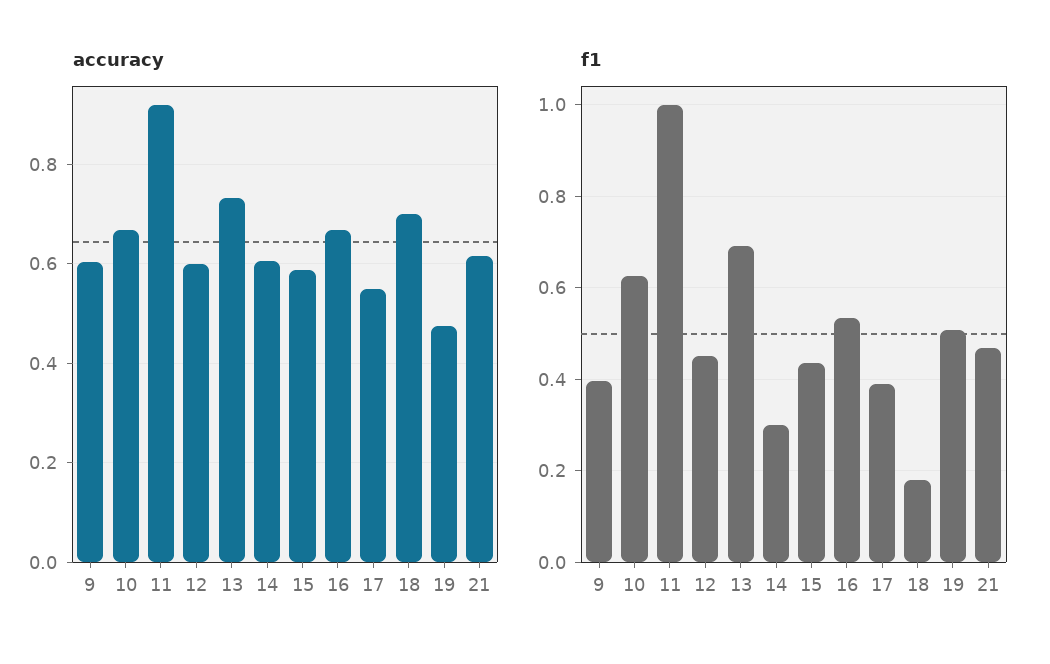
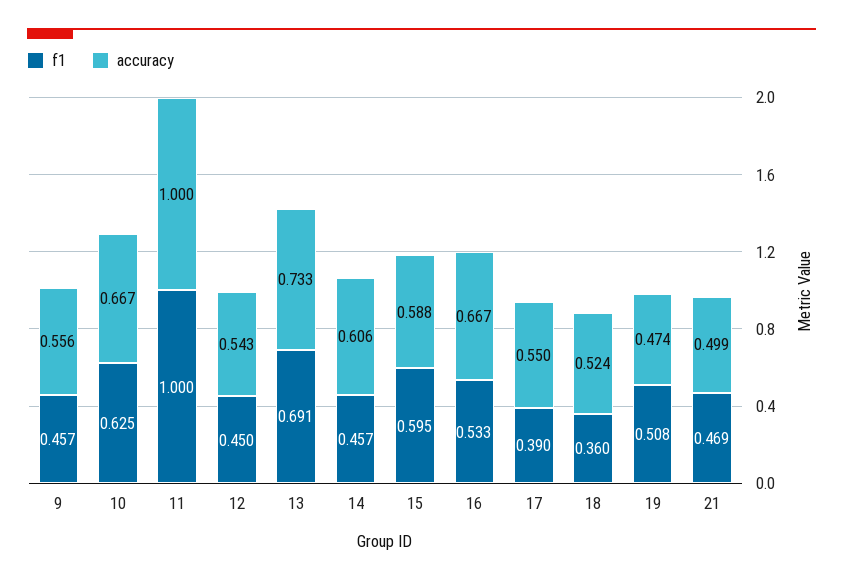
  {
    "accuracy": {
-     "9": 0.6,
+     "9": 0.556,
      "10": 0.667,
-     "11": 0.92,
+     "11": 1,
-     "12": 0.6,
+     "12": 0.543,
      "13": 0.733,
      "14": 0.606,
      "15": 0.588,
      "16": 0.667,
      "17": 0.55,
-     "18": 0.7,
+     "18": 0.524,
      "19": 0.474,
-     "21": 0.62
+     "21": 0.499
    },
    "f1": {
-     "9": 0.4,
+     "9": 0.457,
      "10": 0.625,
      "11": 1,
      "12": 0.45,
      "13": 0.691,
-     "14": 0.3,
+     "14": 0.457,
-     "15": 0.44,
+     "15": 0.595,
      "16": 0.533,
      "17": 0.39,
-     "18": 0.18,
+     "18": 0.36,
      "19": 0.508,
      "21": 0.469
    }
  }

